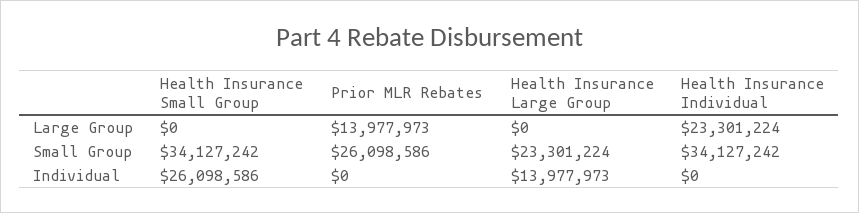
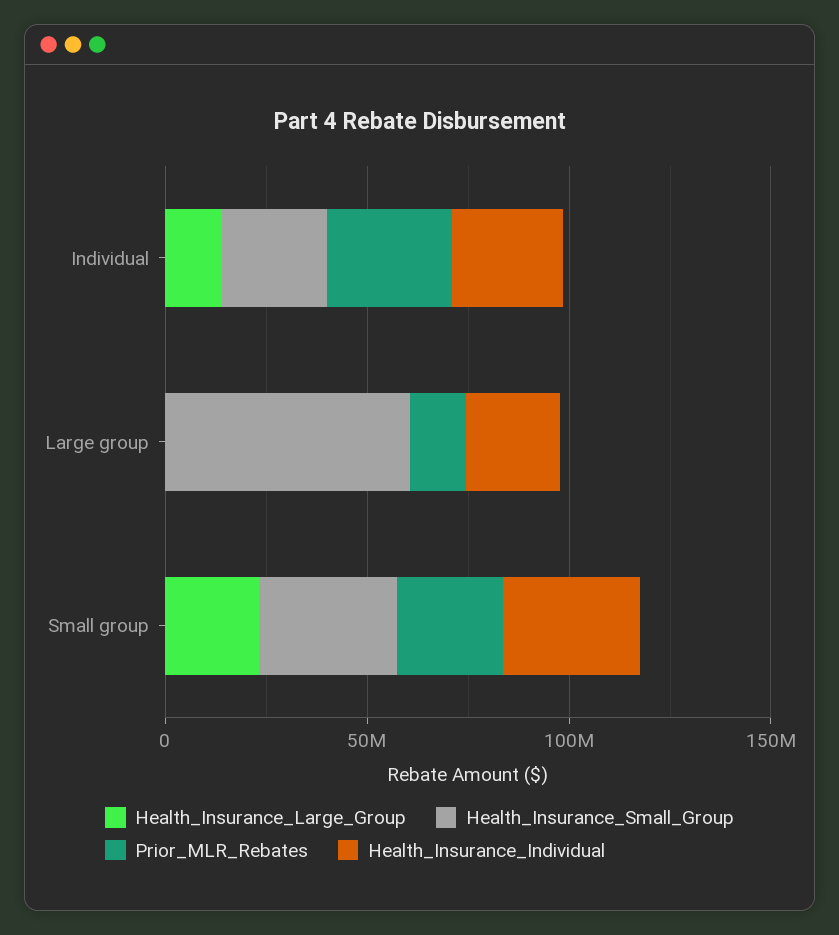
  {
    "Health Insurance Small Group": {
-     "Large Group": 0,
+     "Large Group": 60000000,
      "Small Group": 34127242,
      "Individual": 26098586
    },
    "Prior MLR Rebates": {
      "Large Group": 13977973,
      "Small Group": 26098586,
-     "Individual": 0
+     "Individual": 30000000
    },
    "Health Insurance Large Group": {
      "Large Group": 0,
      "Small Group": 23301224,
      "Individual": 13977973
    },
    "Health Insurance Individual": {
      "Large Group": 23301224,
      "Small Group": 34127242,
-     "Individual": 0
+     "Individual": 30000000
    }
  }

